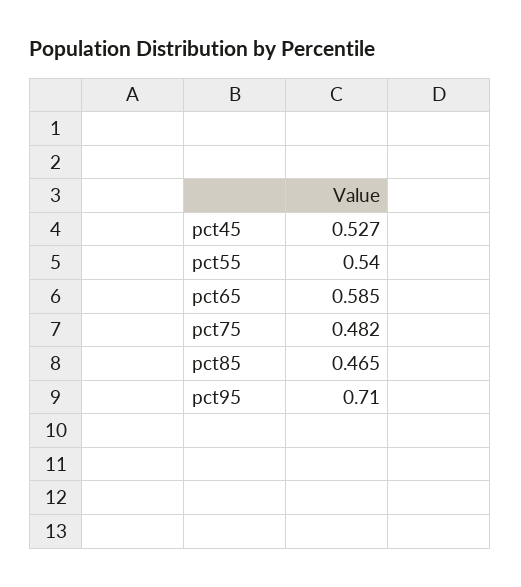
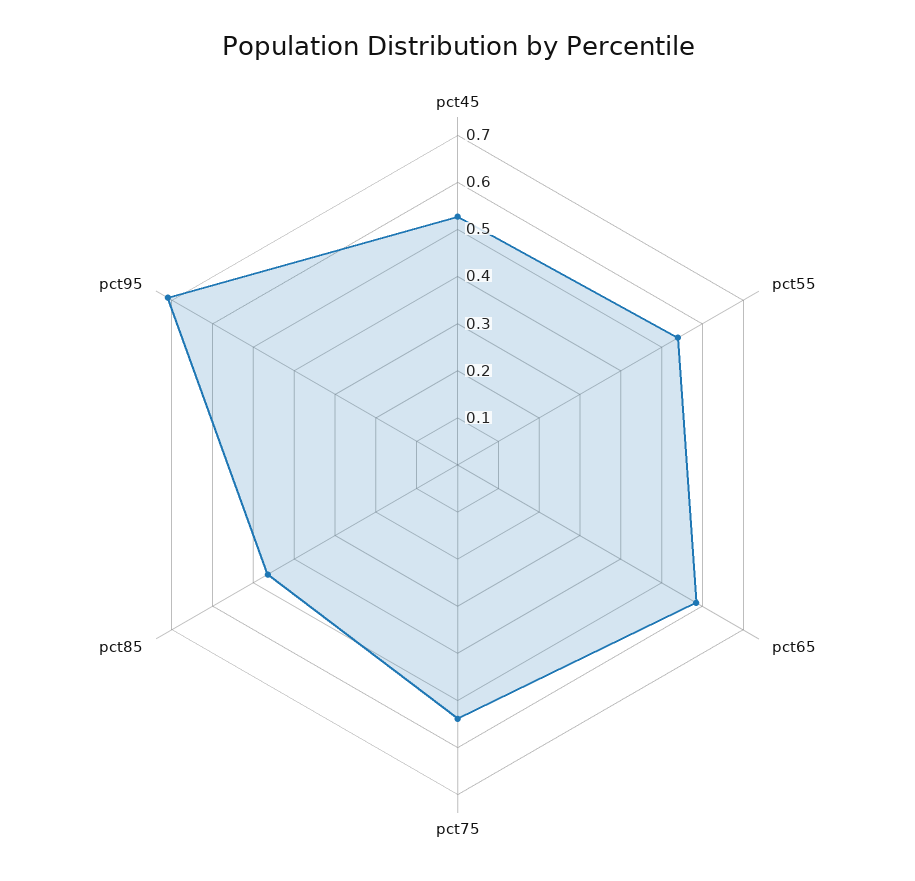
  {
    "pct45": 0.527,
    "pct55": 0.54,
    "pct65": 0.585,
-   "pct75": 0.482,
+   "pct75": 0.54,
    "pct85": 0.465,
    "pct95": 0.71
  }

